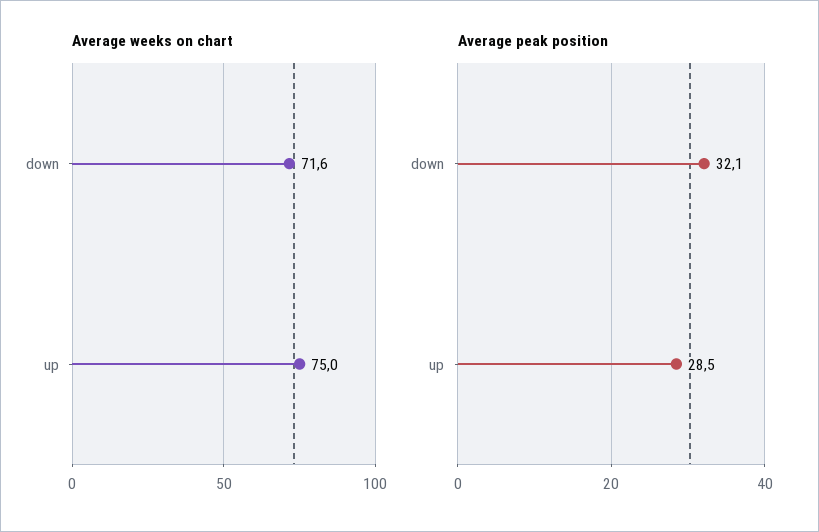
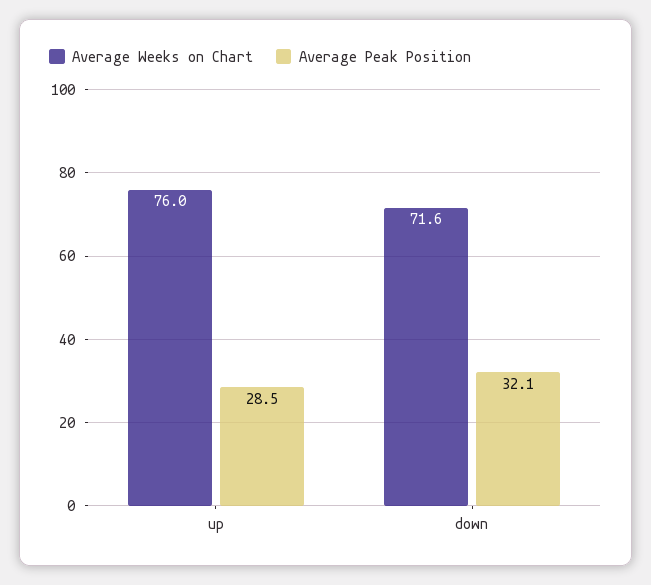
  {
    "Average weeks on chart": {
      "down": 71.6,
-     "up": 75
+     "up": 76
    },
    "Average peak position": {
      "down": 32.1,
      "up": 28.5
    }
  }

